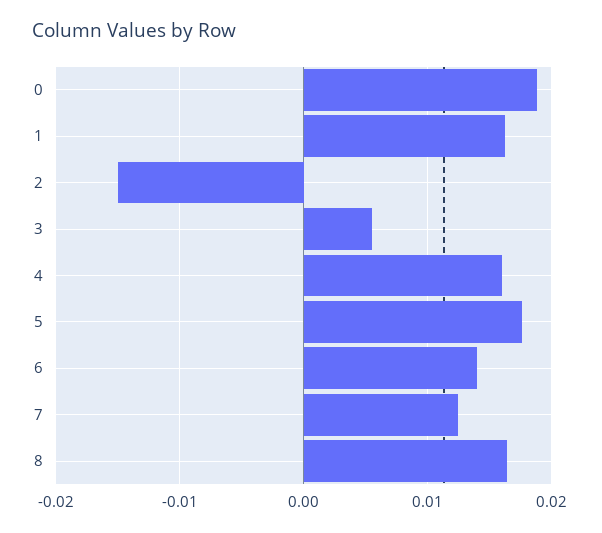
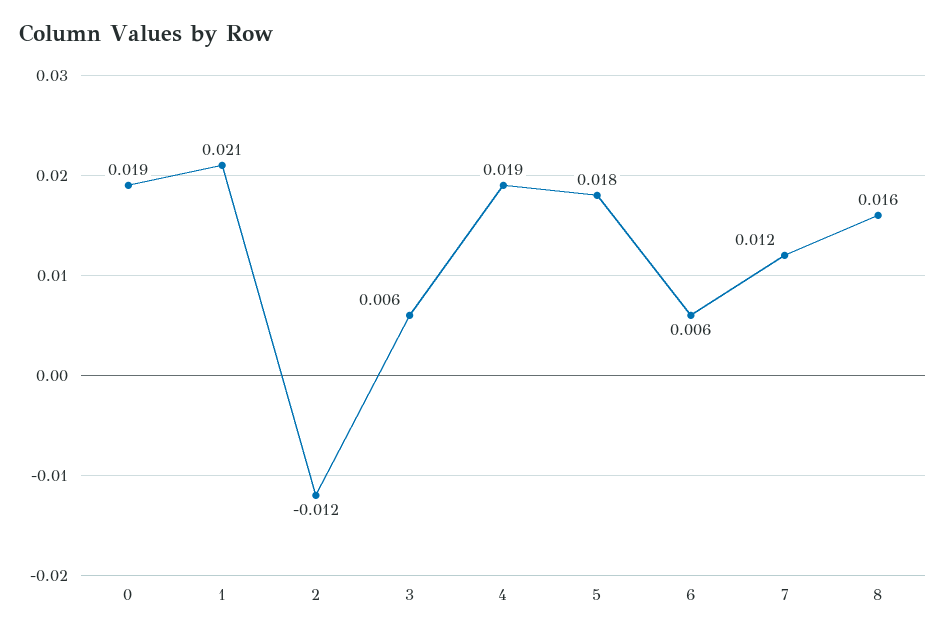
  {
    "0": 0.019,
-   "1": 0.016,
+   "1": 0.021,
-   "2": -0.015,
+   "2": -0.012,
    "3": 0.006,
-   "4": 0.016,
+   "4": 0.019,
    "5": 0.018,
-   "6": 0.014,
+   "6": 0.006,
    "7": 0.012,
    "8": 0.016
  }

